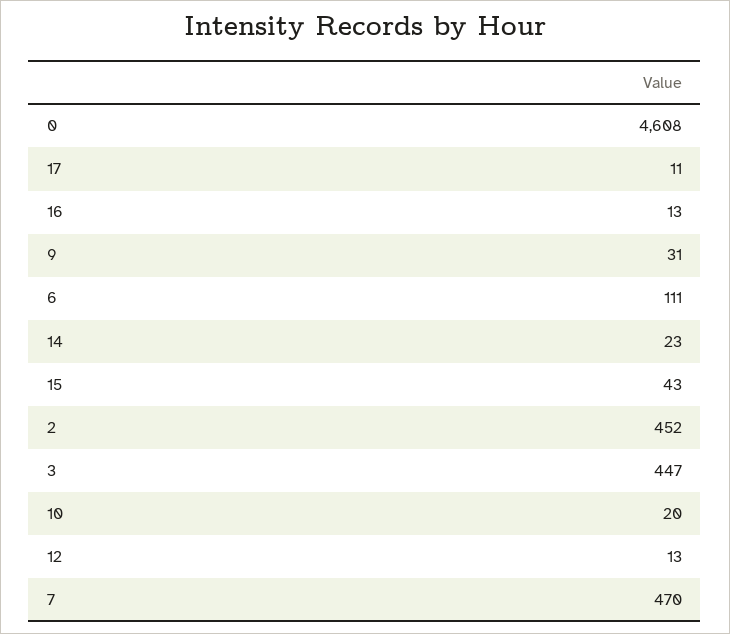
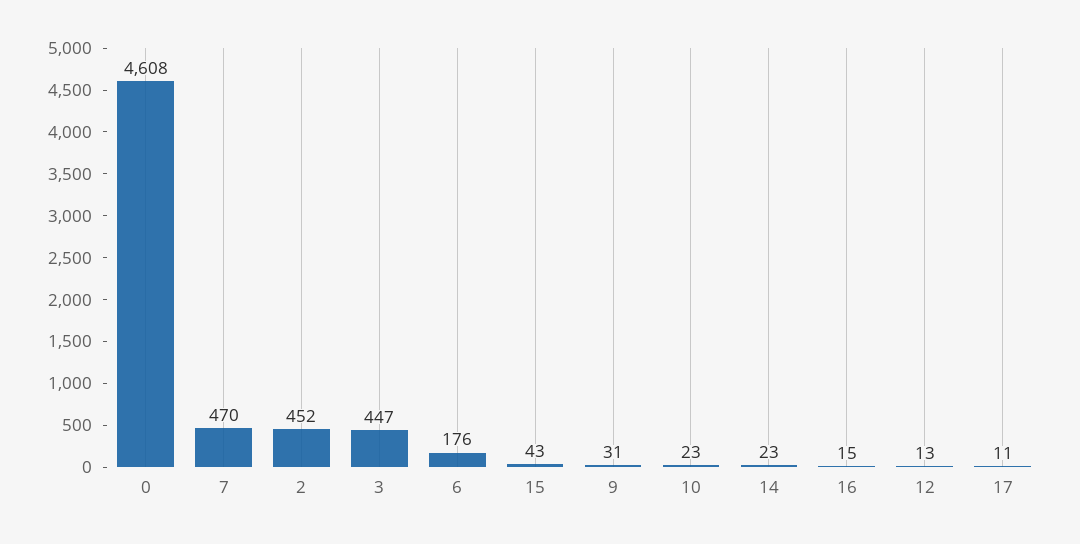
  {
    "0": 4608,
    "17": 11,
-   "16": 13,
+   "16": 15,
    "9": 31,
-   "6": 111,
+   "6": 176,
    "14": 23,
    "15": 43,
    "2": 452,
    "3": 447,
-   "10": 20,
+   "10": 23,
    "12": 13,
    "7": 470
  }

